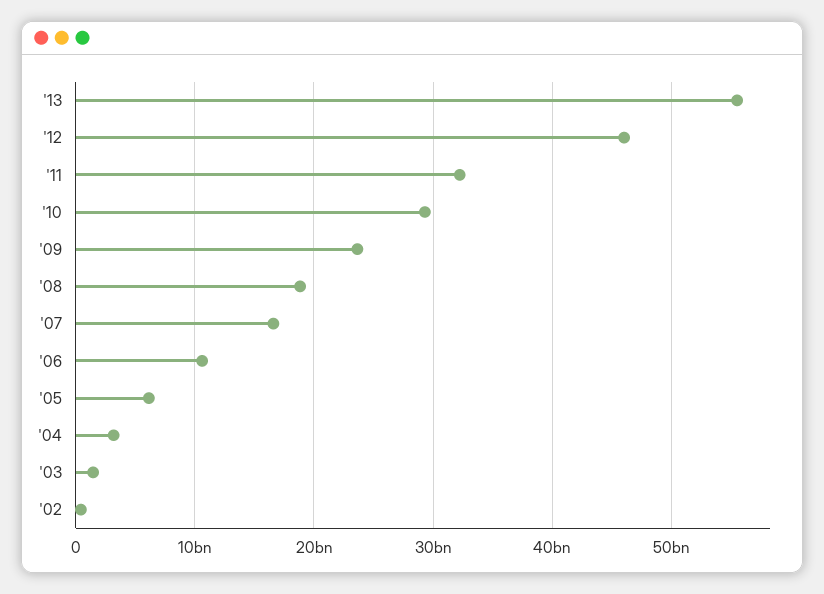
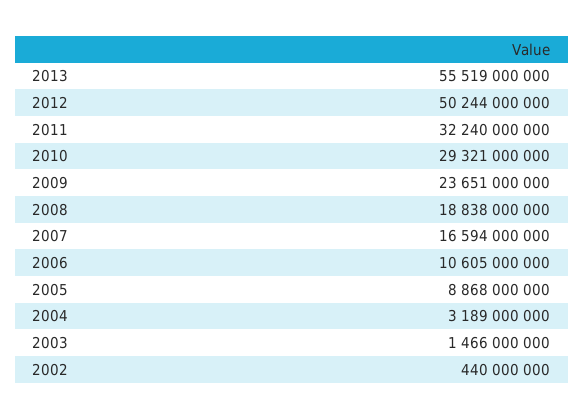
  {
    "'13": 55519000000,
-   "'12": 46000000000,
+   "'12": 50244000000,
    "'11": 32240000000,
    "'10": 29321000000,
    "'09": 23651000000,
    "'08": 18838000000,
    "'07": 16594000000,
    "'06": 10605000000,
-   "'05": 6000000000,
+   "'05": 8868000000,
    "'04": 3189000000,
    "'03": 1466000000,
    "'02": 440000000
  }

